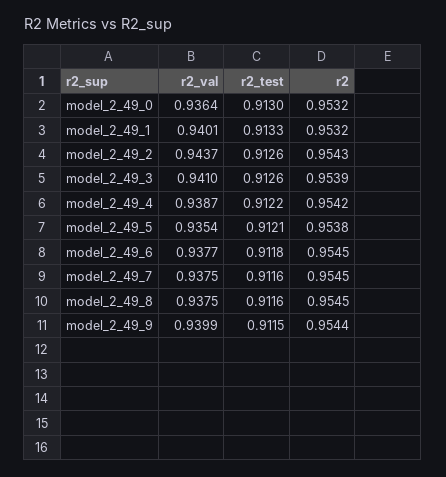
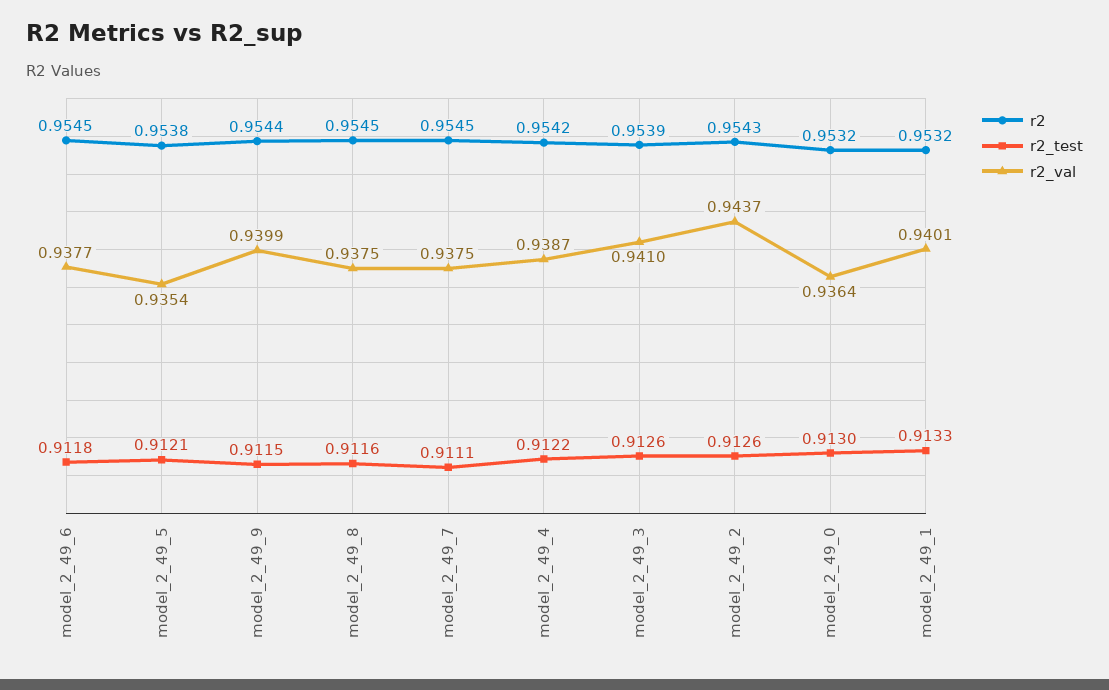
  {
    "r2_val": {
      "model_2_49_0": 0.9364,
      "model_2_49_1": 0.9401,
      "model_2_49_2": 0.9437,
      "model_2_49_3": 0.941,
      "model_2_49_4": 0.9387,
      "model_2_49_5": 0.9354,
      "model_2_49_6": 0.9377,
      "model_2_49_7": 0.9375,
      "model_2_49_8": 0.9375,
      "model_2_49_9": 0.9399
    },
    "r2_test": {
      "model_2_49_0": 0.913,
      "model_2_49_1": 0.9133,
      "model_2_49_2": 0.9126,
      "model_2_49_3": 0.9126,
      "model_2_49_4": 0.9122,
      "model_2_49_5": 0.9121,
      "model_2_49_6": 0.9118,
-     "model_2_49_7": 0.9116,
+     "model_2_49_7": 0.9111,
      "model_2_49_8": 0.9116,
      "model_2_49_9": 0.9115
    },
    "r2": {
      "model_2_49_0": 0.9532,
      "model_2_49_1": 0.9532,
      "model_2_49_2": 0.9543,
      "model_2_49_3": 0.9539,
      "model_2_49_4": 0.9542,
      "model_2_49_5": 0.9538,
      "model_2_49_6": 0.9545,
      "model_2_49_7": 0.9545,
      "model_2_49_8": 0.9545,
      "model_2_49_9": 0.9544
    }
  }

